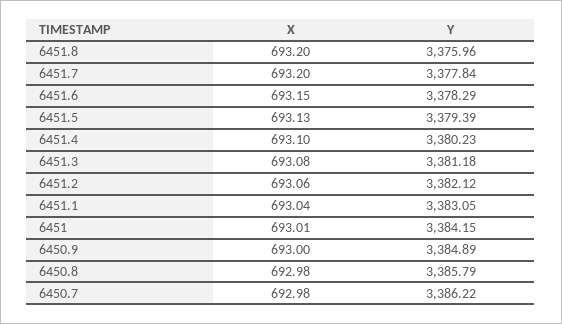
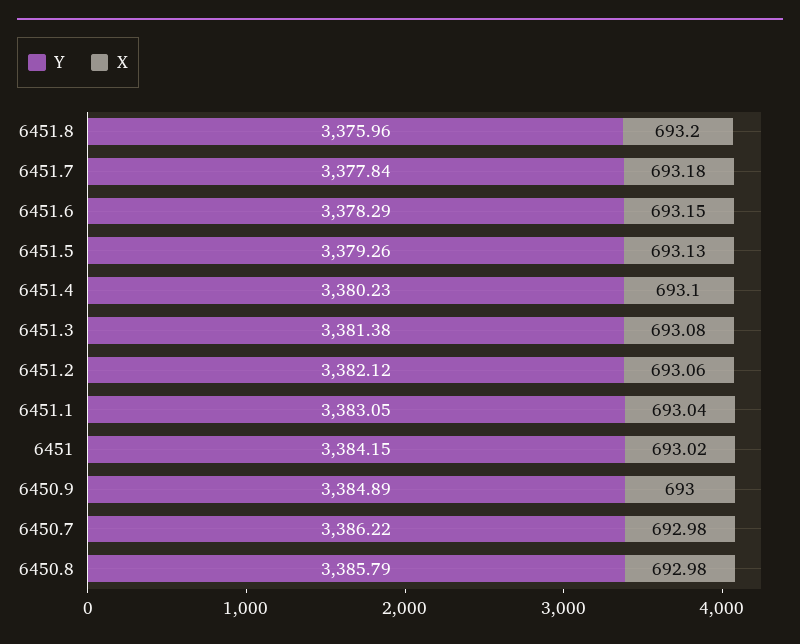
  {
    "X": {
      "6451.8": 693.2,
-     "6451.7": 693.2,
+     "6451.7": 693.18,
      "6451.6": 693.15,
      "6451.5": 693.13,
      "6451.4": 693.1,
      "6451.3": 693.08,
      "6451.2": 693.06,
      "6451.1": 693.04,
-     "6451": 693.01,
+     "6451": 693.02,
      "6450.9": 693,
      "6450.8": 692.98,
      "6450.7": 692.98
    },
    "Y": {
      "6451.8": 3375.96,
      "6451.7": 3377.84,
      "6451.6": 3378.29,
-     "6451.5": 3379.39,
+     "6451.5": 3379.26,
      "6451.4": 3380.23,
-     "6451.3": 3381.18,
+     "6451.3": 3381.38,
      "6451.2": 3382.12,
      "6451.1": 3383.05,
      "6451": 3384.15,
      "6450.9": 3384.89,
      "6450.8": 3385.79,
      "6450.7": 3386.22
    }
  }

